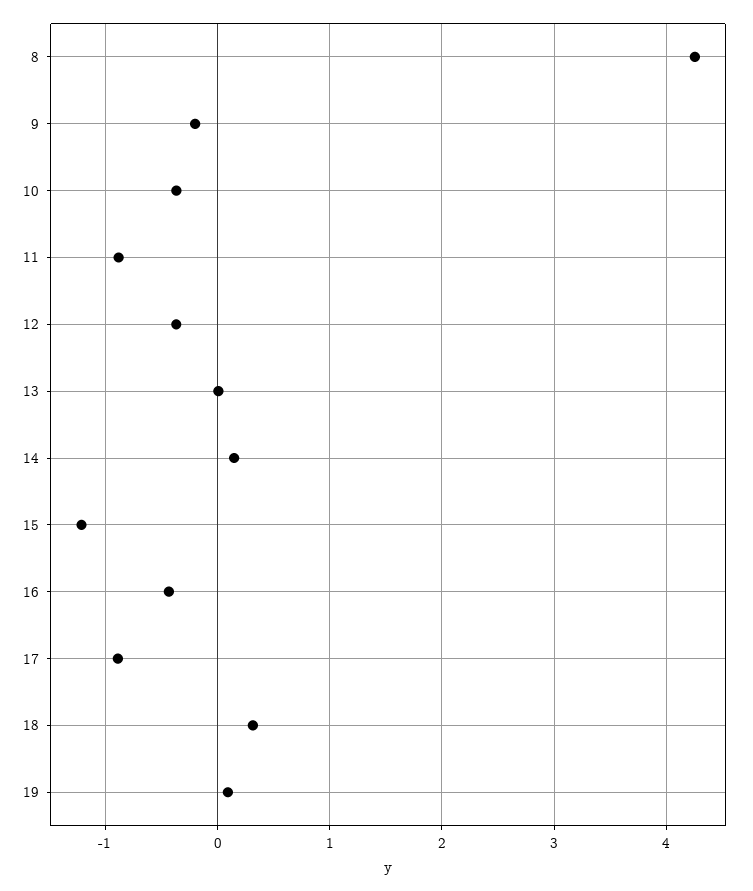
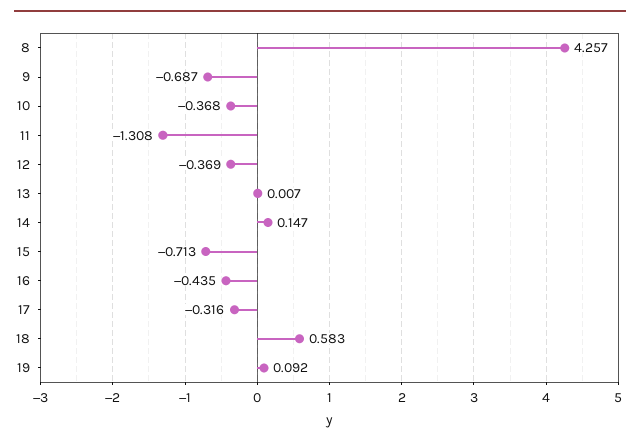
  {
    "8": 4.257,
-   "9": -0.2,
+   "9": -0.687,
    "10": -0.368,
-   "11": -0.9,
+   "11": -1.308,
    "12": -0.369,
    "13": 0.007,
    "14": 0.147,
-   "15": -1.2,
+   "15": -0.713,
    "16": -0.435,
-   "17": -0.9,
+   "17": -0.316,
-   "18": 0.3,
+   "18": 0.583,
    "19": 0.092
  }

